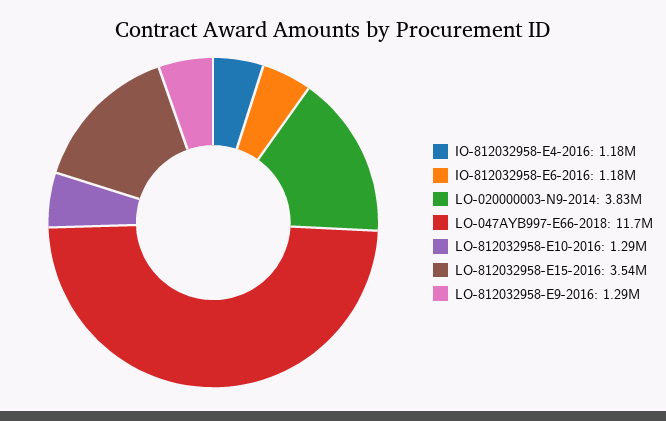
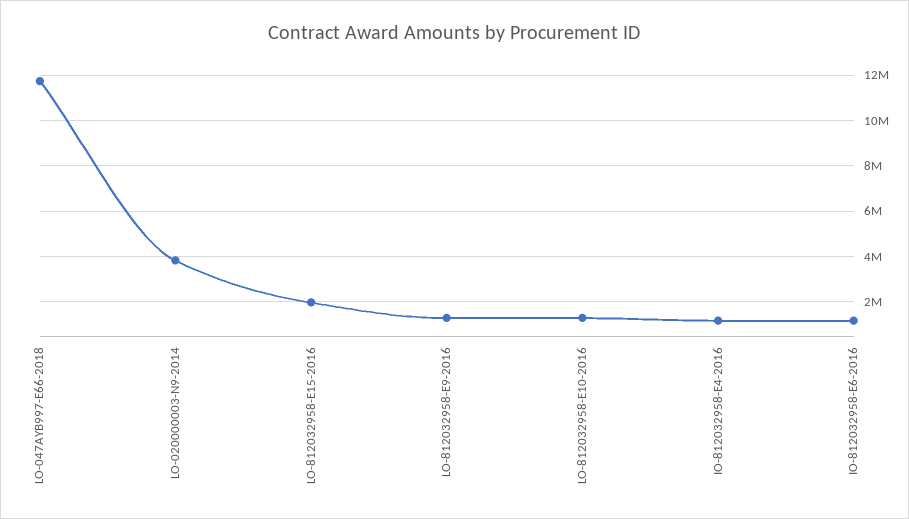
  {
    "IO-812032958-E4-2016": 1180000,
    "IO-812032958-E6-2016": 1180000,
    "LO-020000003-N9-2014": 3830000,
    "LO-047AYB997-E66-2018": 11700000,
    "LO-812032958-E10-2016": 1290000,
-   "LO-812032958-E15-2016": 3540000,
+   "LO-812032958-E15-2016": 2000000,
    "LO-812032958-E9-2016": 1290000
  }

